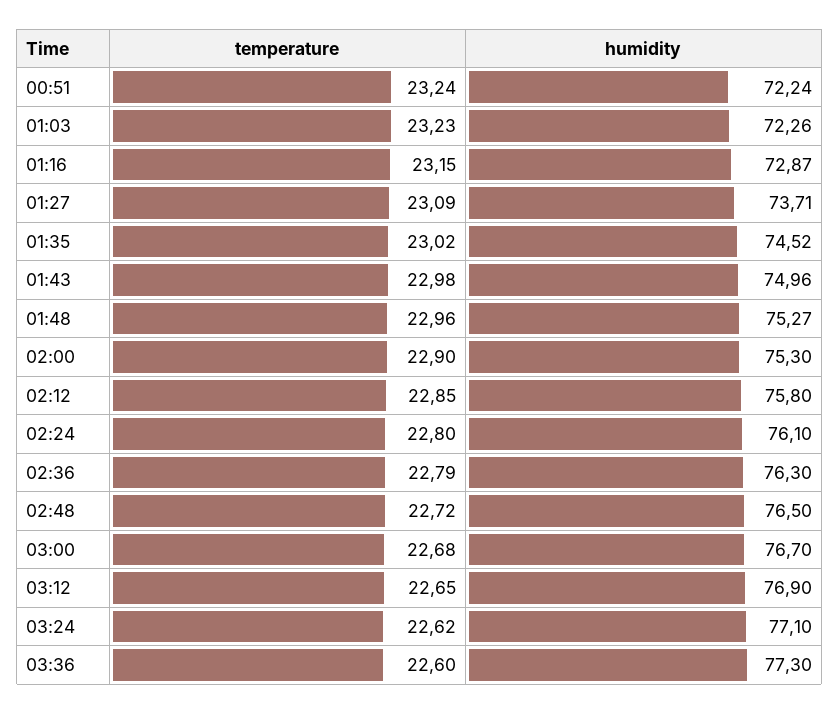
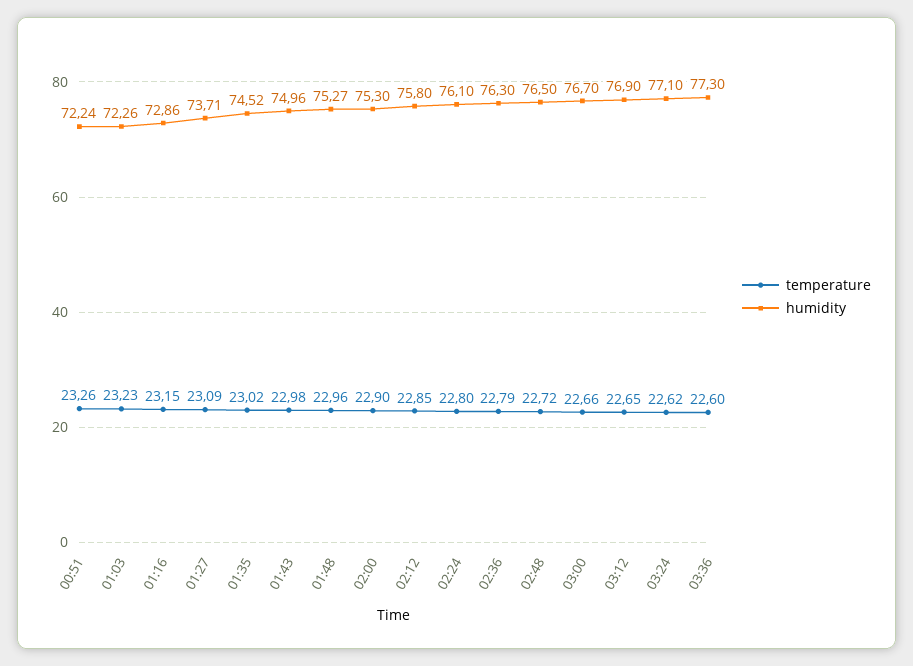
  {
    "temperature": {
-     "00:51": 23.24,
+     "00:51": 23.26,
      "01:03": 23.23,
      "01:16": 23.15,
      "01:27": 23.09,
      "01:35": 23.02,
      "01:43": 22.98,
      "01:48": 22.96,
      "02:00": 22.9,
      "02:12": 22.85,
      "02:24": 22.8,
      "02:36": 22.79,
      "02:48": 22.72,
-     "03:00": 22.68,
+     "03:00": 22.66,
      "03:12": 22.65,
      "03:24": 22.62,
      "03:36": 22.6
    },
    "humidity": {
      "00:51": 72.24,
      "01:03": 72.26,
-     "01:16": 72.87,
+     "01:16": 72.86,
      "01:27": 73.71,
      "01:35": 74.52,
      "01:43": 74.96,
      "01:48": 75.27,
      "02:00": 75.3,
      "02:12": 75.8,
      "02:24": 76.1,
      "02:36": 76.3,
      "02:48": 76.5,
      "03:00": 76.7,
      "03:12": 76.9,
      "03:24": 77.1,
      "03:36": 77.3
    }
  }

